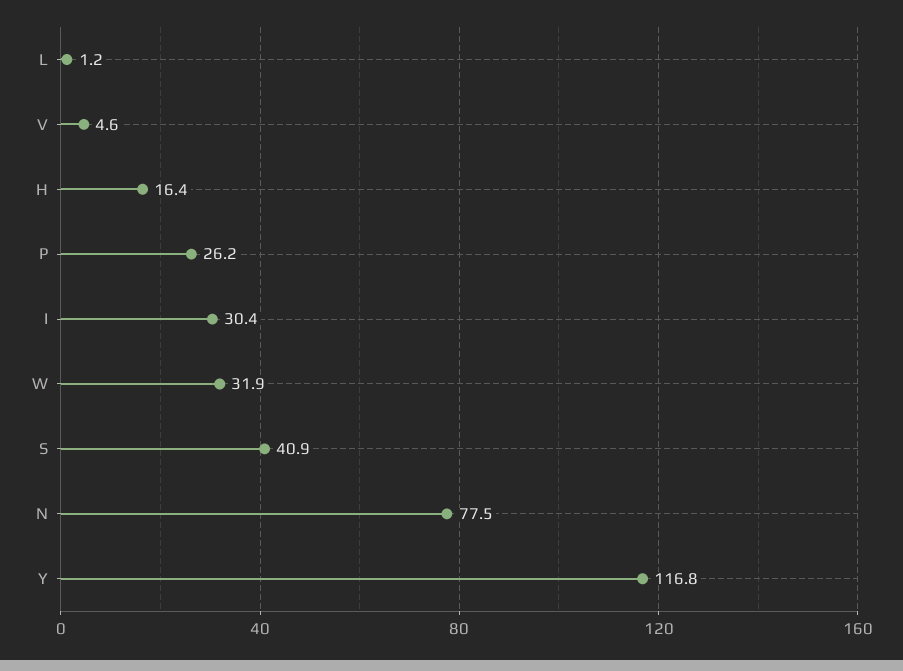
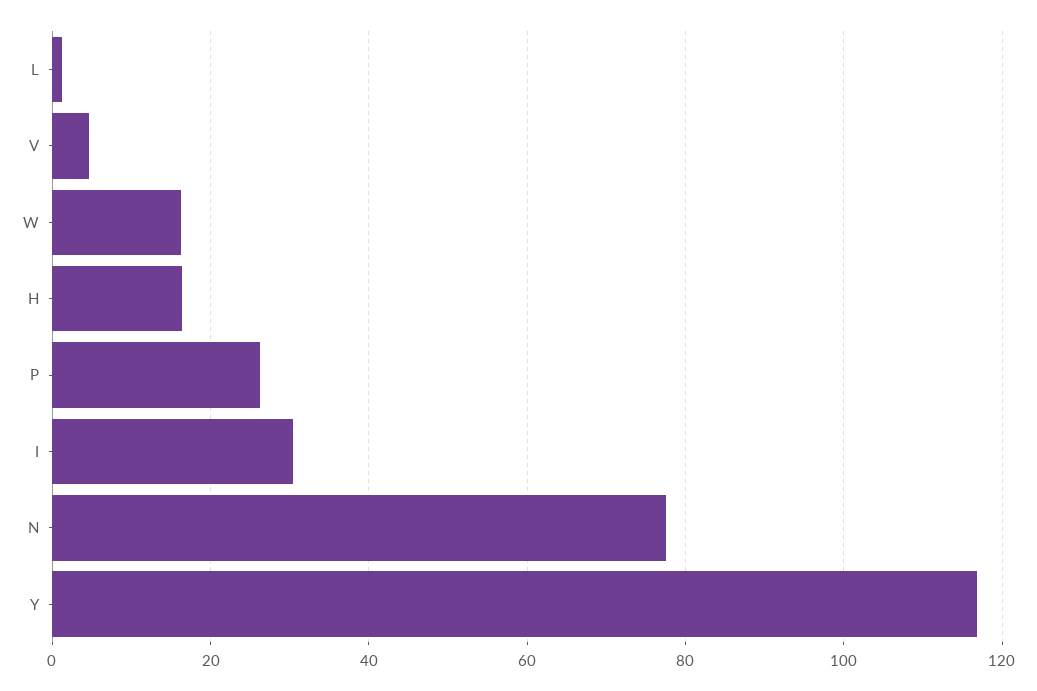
  {
    "L": 1.2,
    "V": 4.6,
    "H": 16.4,
    "P": 26.2,
    "I": 30.4,
-   "W": 31.9,
+   "W": 16,
-   "S": 40.9,
    "N": 77.5,
    "Y": 116.8
  }

